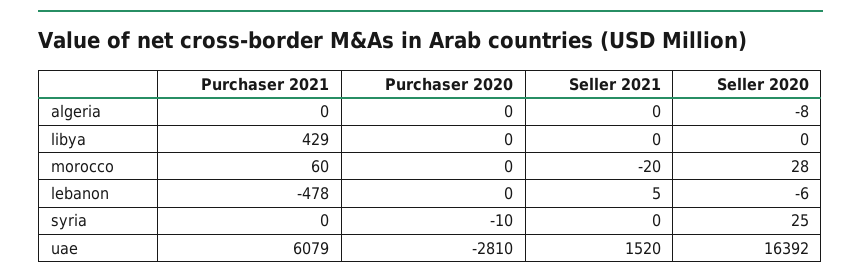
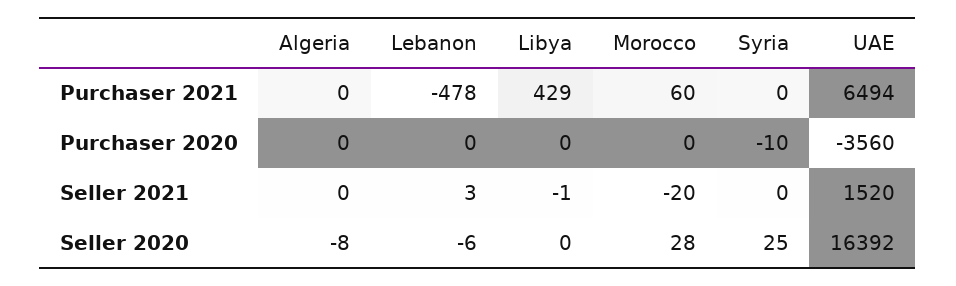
  {
    "Purchaser 2021": {
      "algeria": 0,
      "libya": 429,
      "morocco": 60,
      "lebanon": -478,
      "syria": 0,
-     "uae": 6079
+     "uae": 6494
    },
    "Purchaser 2020": {
      "algeria": 0,
      "libya": 0,
      "morocco": 0,
      "lebanon": 0,
      "syria": -10,
-     "uae": -2810
+     "uae": -3560
    },
    "Seller 2021": {
      "algeria": 0,
-     "libya": 0,
+     "libya": -1,
      "morocco": -20,
-     "lebanon": 5,
+     "lebanon": 3,
      "syria": 0,
      "uae": 1520
    },
    "Seller 2020": {
      "algeria": -8,
      "libya": 0,
      "morocco": 28,
      "lebanon": -6,
      "syria": 25,
      "uae": 16392
    }
  }

